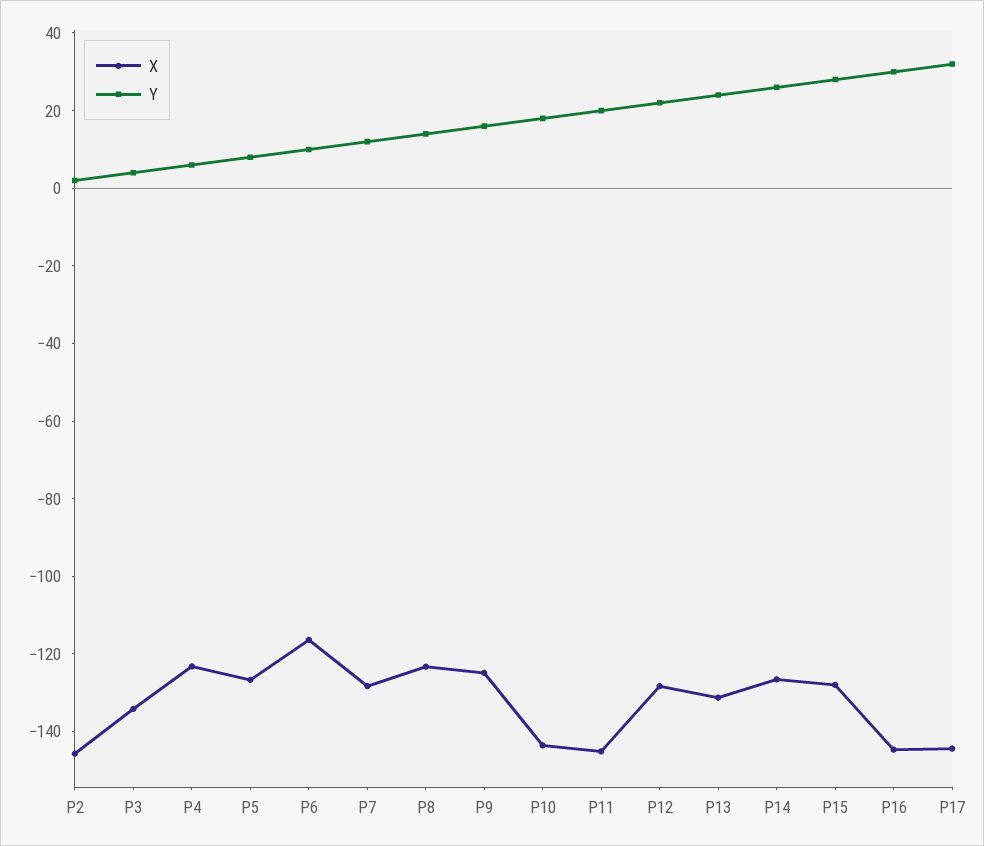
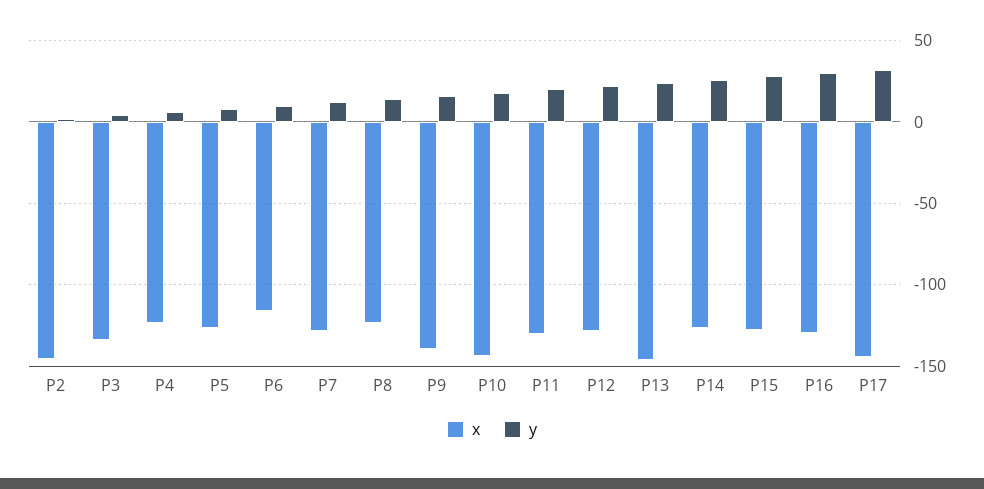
  {
    "X": {
      "P2": -145,
      "P3": -135,
      "P4": -125,
      "P5": -125,
      "P6": -115,
      "P7": -130,
      "P8": -125,
-     "P9": -125,
+     "P9": -140,
      "P10": -145,
-     "P11": -145,
+     "P11": -130,
      "P12": -130,
-     "P13": -130,
+     "P13": -145,
      "P14": -125,
      "P15": -130,
-     "P16": -145,
+     "P16": -130,
      "P17": -145
    },
    "Y": {
      "P2": 0,
      "P3": 5,
      "P4": 5,
      "P5": 10,
      "P6": 10,
      "P7": 10,
      "P8": 15,
      "P9": 15,
      "P10": 20,
      "P11": 20,
      "P12": 20,
      "P13": 25,
      "P14": 25,
      "P15": 30,
      "P16": 30,
      "P17": 30
    }
  }

